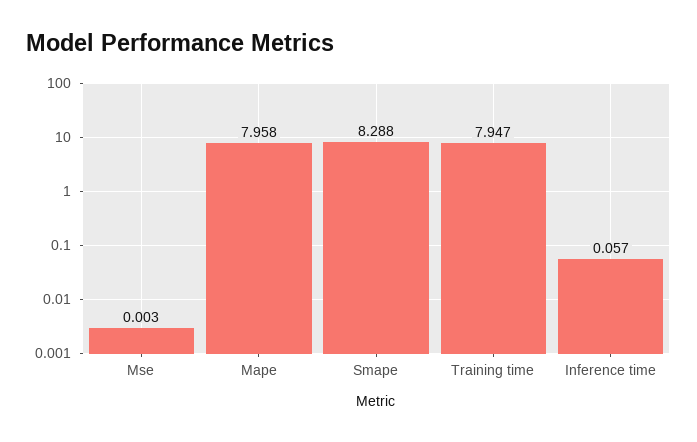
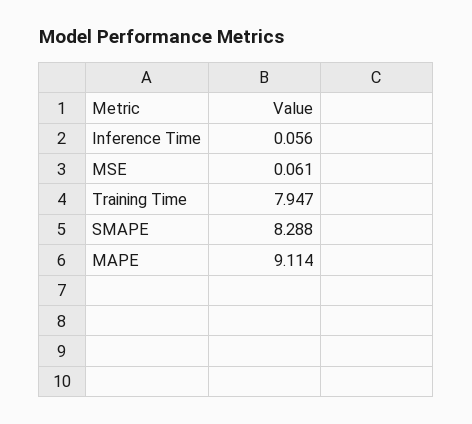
  {
-   "Mse": 0.003,
+   "Mse": 0.061,
-   "Mape": 7.958,
+   "Mape": 9.114,
    "Smape": 8.288,
    "Training time": 7.947,
-   "Inference time": 0.057
+   "Inference time": 0.056
  }

